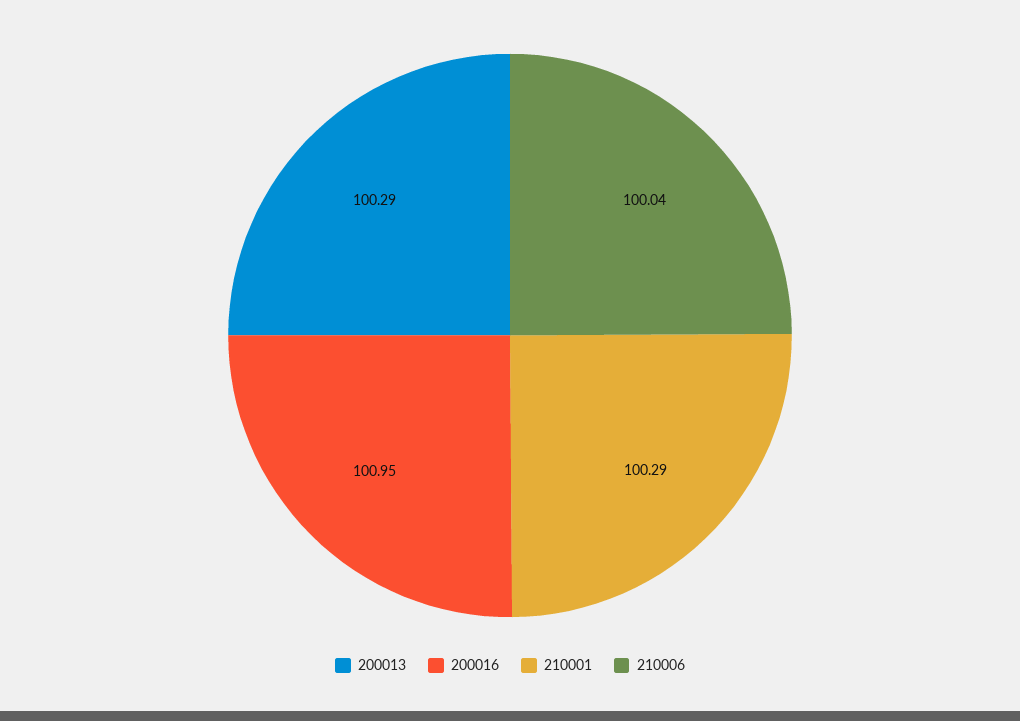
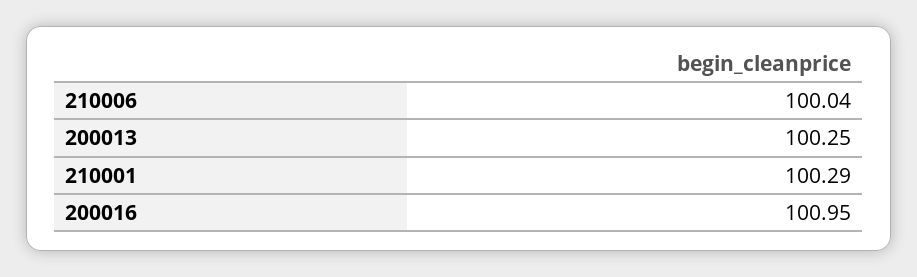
  {
-   "200013": 100.29,
+   "200013": 100.25,
    "200016": 100.95,
    "210001": 100.29,
    "210006": 100.04
  }

